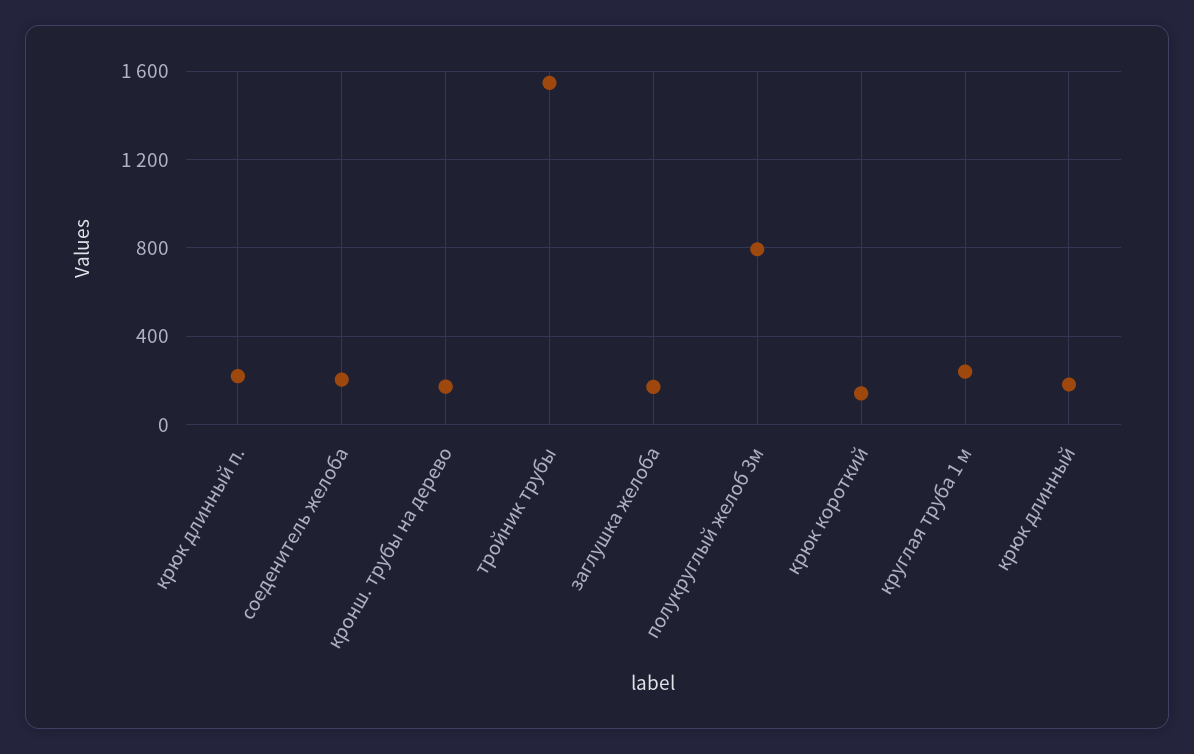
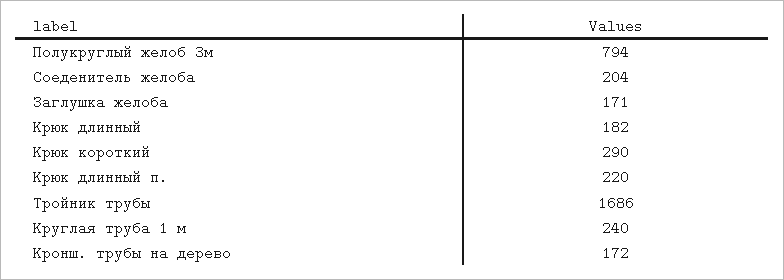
  {
    "крюк длинный п.": 220,
    "соеденитель желоба": 204,
    "кронш. трубы на дерево": 172,
-   "тройник трубы": 1550,
+   "тройник трубы": 1686,
    "заглушка желоба": 171,
    "полукруглый желоб 3м": 794,
-   "крюк короткий": 150,
+   "крюк короткий": 290,
    "круглая труба 1 м": 240,
    "крюк длинный": 182
  }

